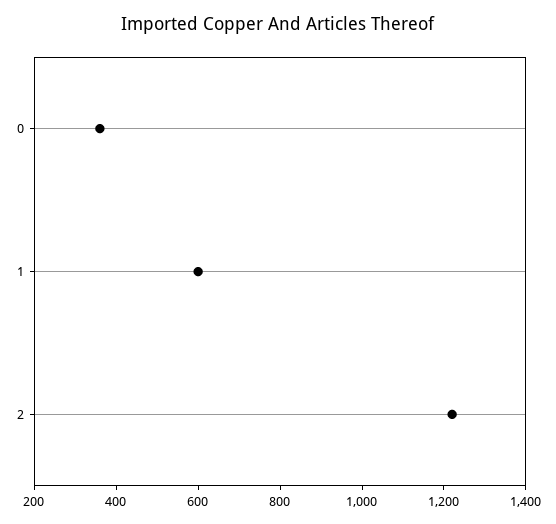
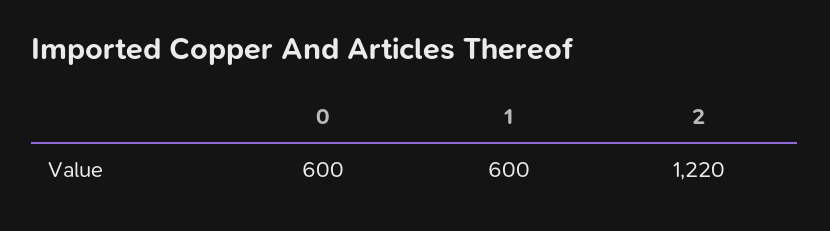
  {
-   "0": 350,
+   "0": 600,
    "1": 600,
    "2": 1220
  }

